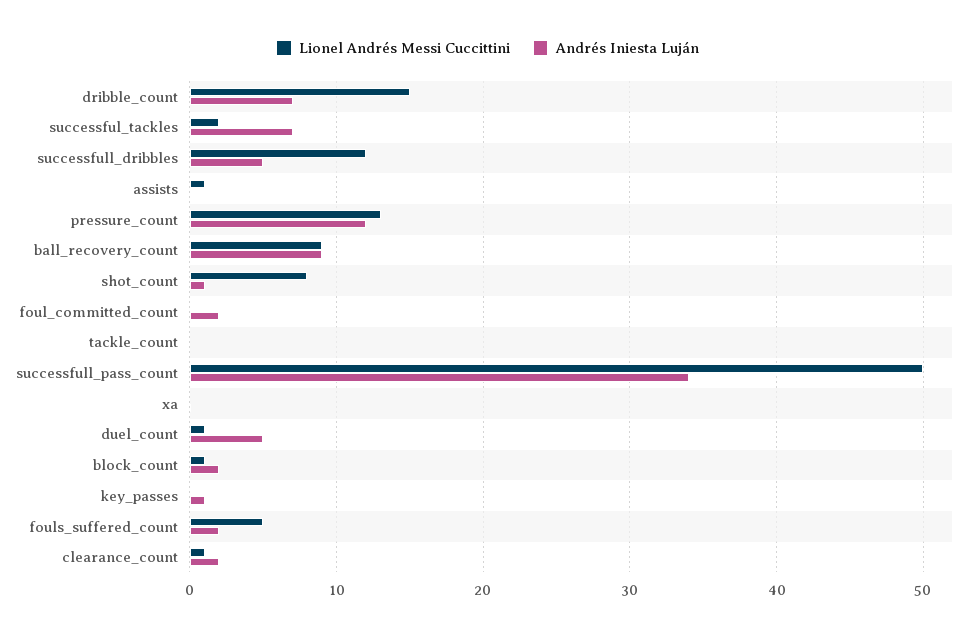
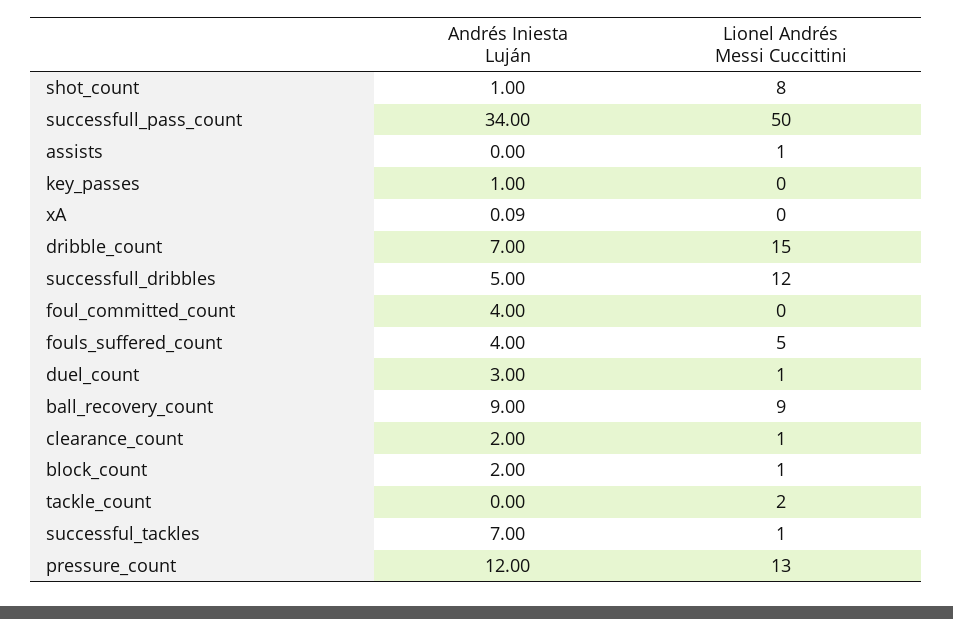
  {
    "Lionel Andrés Messi Cuccittini": {
      "dribble_count": 15,
-     "successful_tackles": 2,
+     "successful_tackles": 1,
      "successfull_dribbles": 12,
      "assists": 1,
      "pressure_count": 13,
      "ball_recovery_count": 9,
      "shot_count": 8,
      "foul_committed_count": 0,
-     "tackle_count": 0,
+     "tackle_count": 2,
      "successfull_pass_count": 50,
      "xa": 0,
      "duel_count": 1,
      "block_count": 1,
      "key_passes": 0,
      "fouls_suffered_count": 5,
      "clearance_count": 1
    },
    "Andrés Iniesta Luján": {
      "dribble_count": 7,
      "successful_tackles": 7,
      "successfull_dribbles": 5,
      "assists": 0,
      "pressure_count": 12,
      "ball_recovery_count": 9,
      "shot_count": 1,
-     "foul_committed_count": 2,
+     "foul_committed_count": 4,
      "tackle_count": 0,
      "successfull_pass_count": 34,
      "xa": 0.09,
-     "duel_count": 5,
+     "duel_count": 3,
      "block_count": 2,
      "key_passes": 1,
-     "fouls_suffered_count": 2,
+     "fouls_suffered_count": 4,
      "clearance_count": 2
    }
  }

